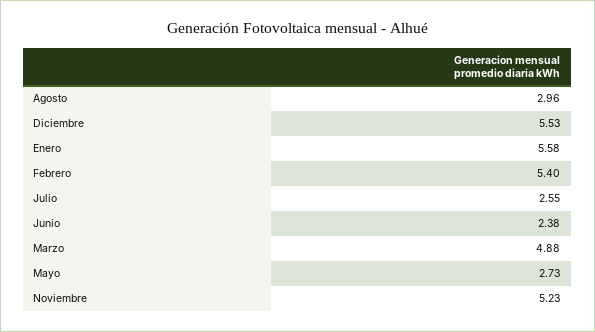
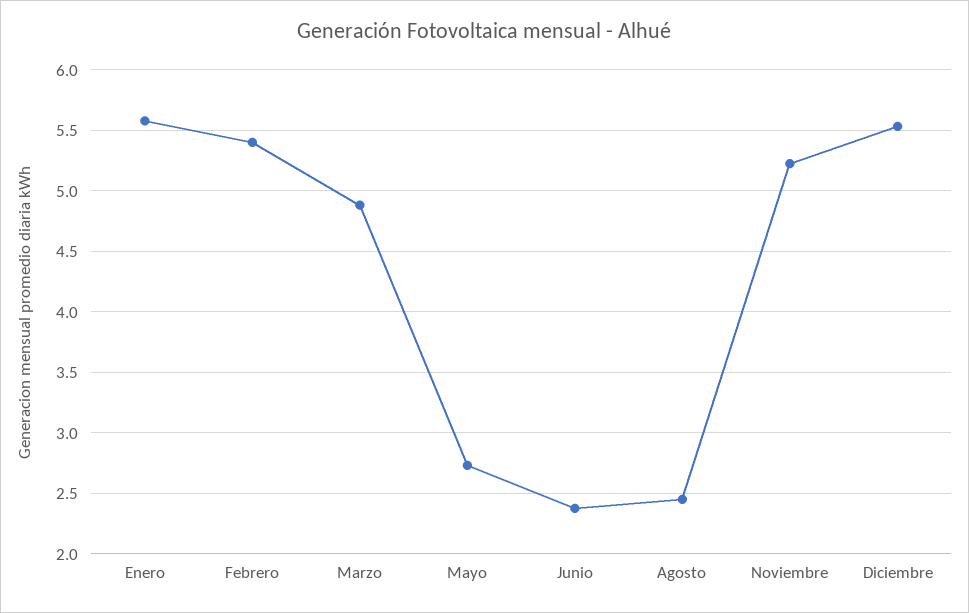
  {
-   "Agosto": 2.96,
+   "Agosto": 2.45,
    "Diciembre": 5.53,
    "Enero": 5.58,
    "Febrero": 5.4,
-   "Julio": 2.55,
    "Junio": 2.38,
    "Marzo": 4.88,
    "Mayo": 2.73,
    "Noviembre": 5.23
  }

